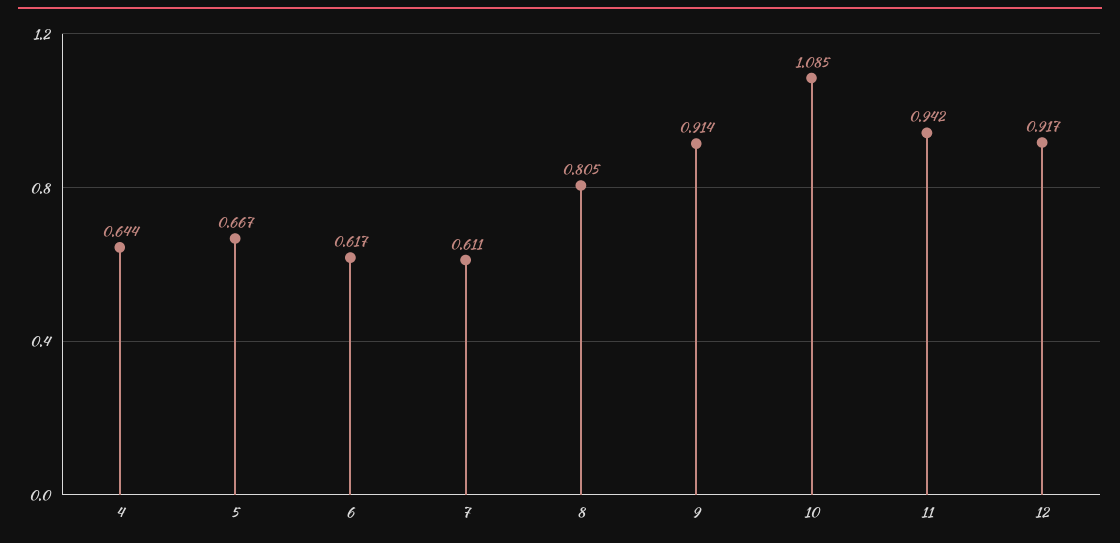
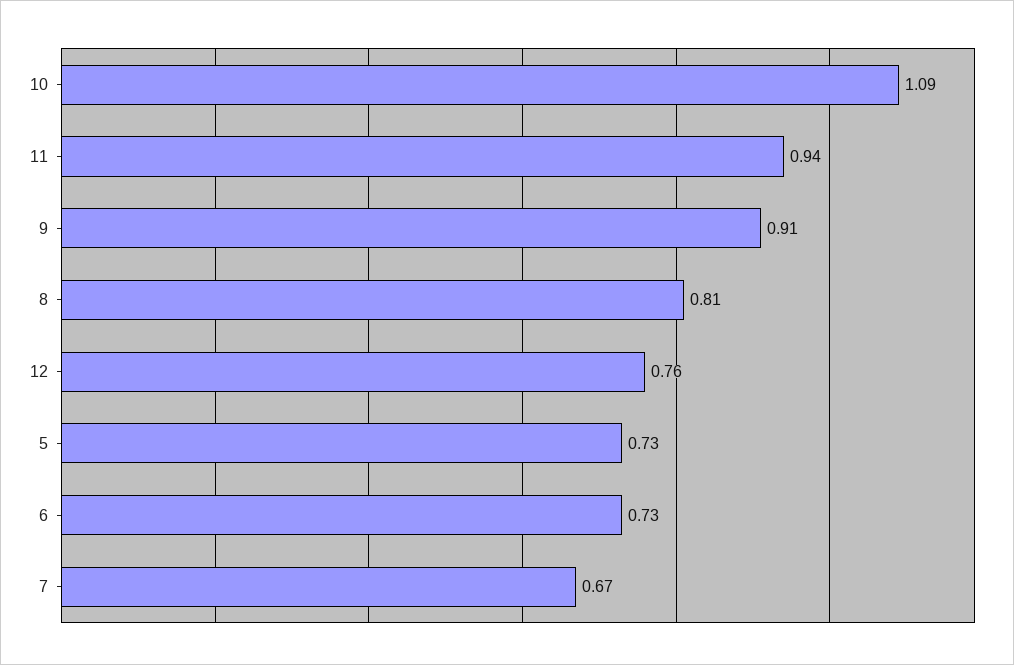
  {
-   "4": 0.644,
-   "5": 0.667,
+   "5": 0.73,
-   "6": 0.617,
+   "6": 0.73,
-   "7": 0.611,
+   "7": 0.67,
    "8": 0.805,
    "9": 0.914,
    "10": 1.085,
    "11": 0.942,
-   "12": 0.917
+   "12": 0.76
  }

